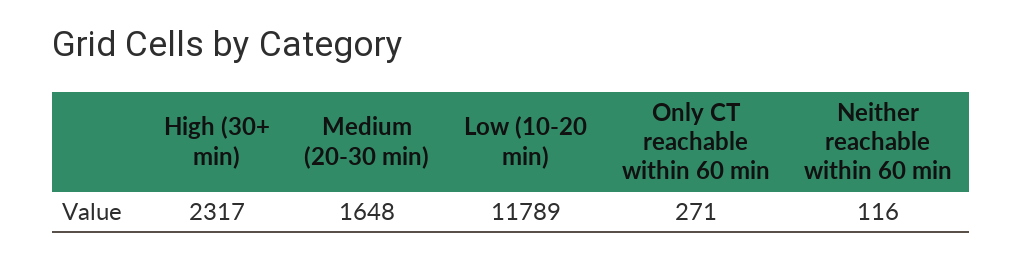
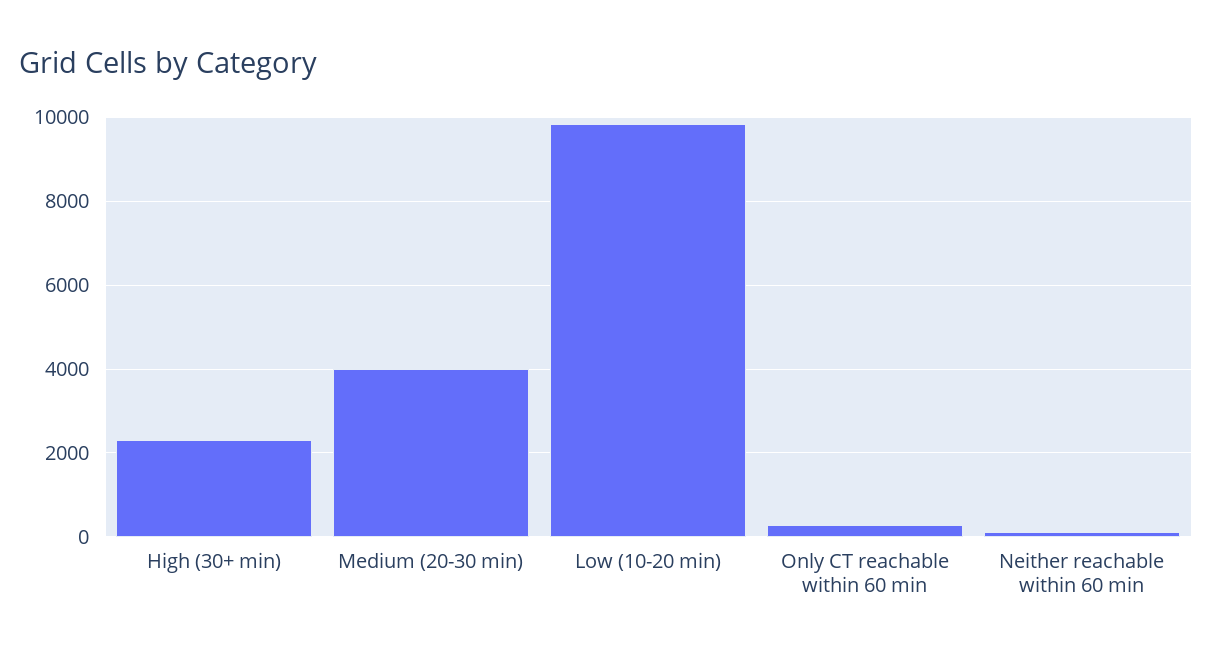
  {
    "High (30+ min)": 2317,
-   "Medium (20-30 min)": 1648,
+   "Medium (20-30 min)": 4000,
-   "Low (10-20 min)": 11789,
+   "Low (10-20 min)": 9800,
    "Only CT reachable within 60 min": 271,
    "Neither reachable within 60 min": 116
  }

